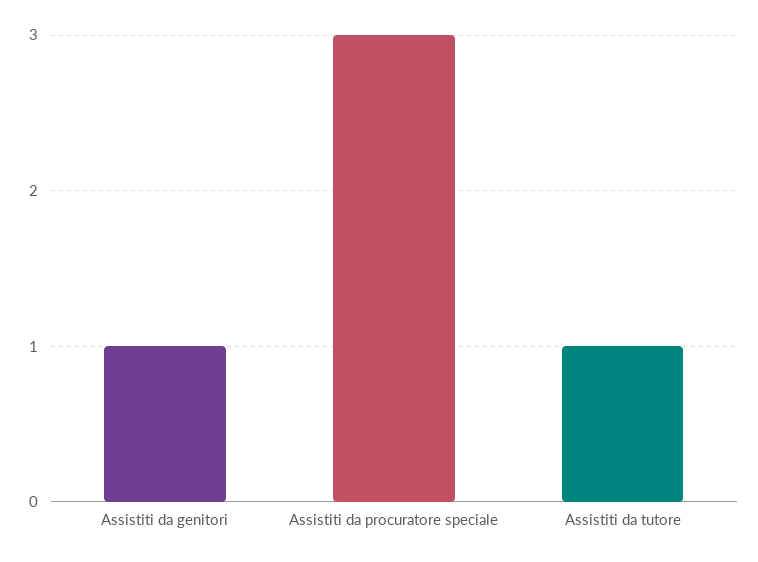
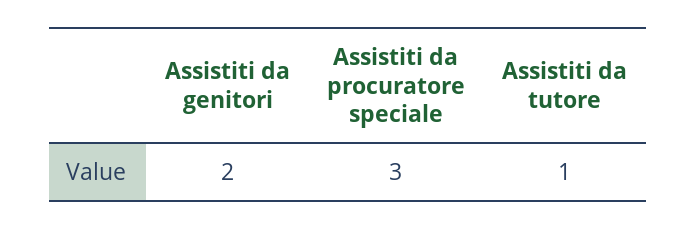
  {
-   "Assistiti da genitori": 1,
+   "Assistiti da genitori": 2,
    "Assistiti da procuratore speciale": 3,
    "Assistiti da tutore": 1
  }

